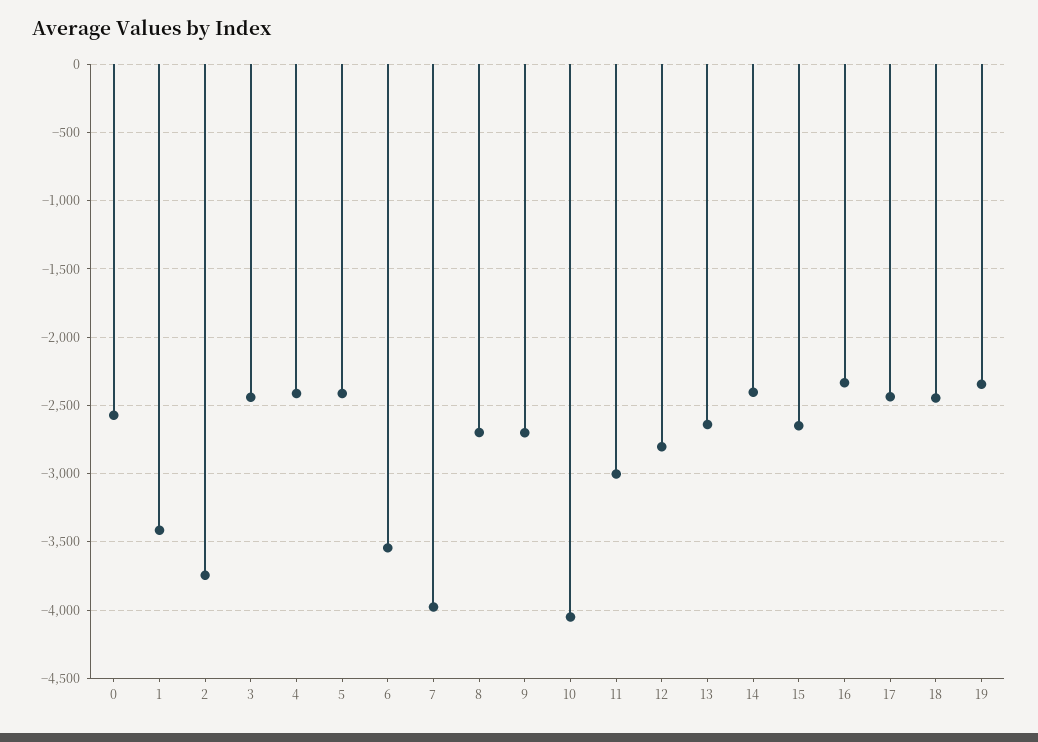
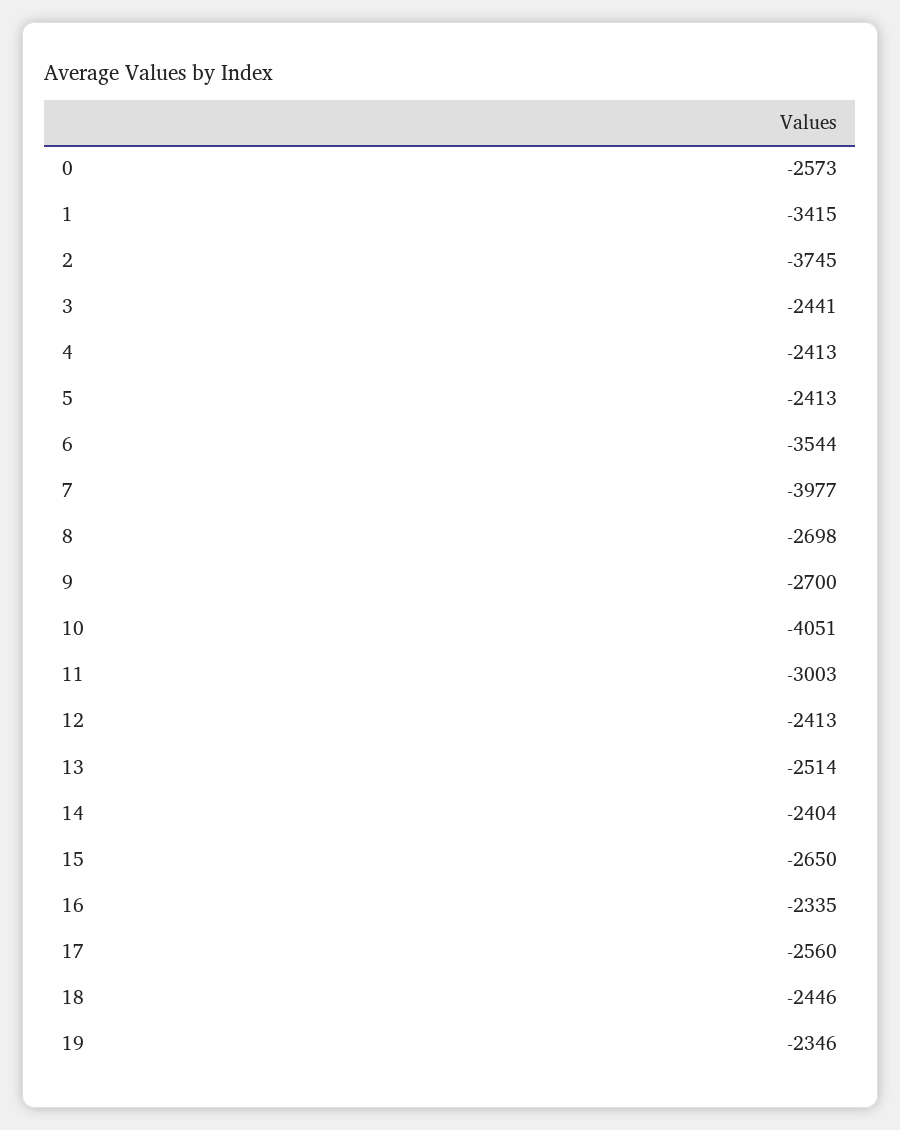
  {
    "0": -2573,
    "1": -3415,
    "2": -3745,
    "3": -2441,
    "4": -2413,
    "5": -2413,
    "6": -3544,
    "7": -3977,
    "8": -2698,
    "9": -2700,
    "10": -4051,
    "11": -3003,
-   "12": -2800,
+   "12": -2413,
-   "13": -2650,
+   "13": -2514,
    "14": -2404,
    "15": -2650,
    "16": -2335,
-   "17": -2450,
+   "17": -2560,
    "18": -2446,
    "19": -2346
  }

